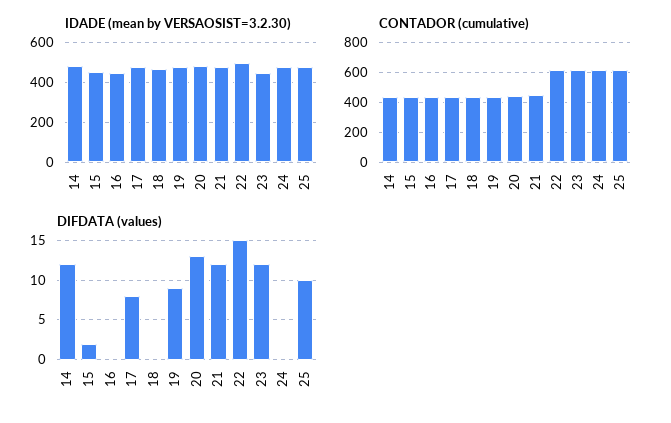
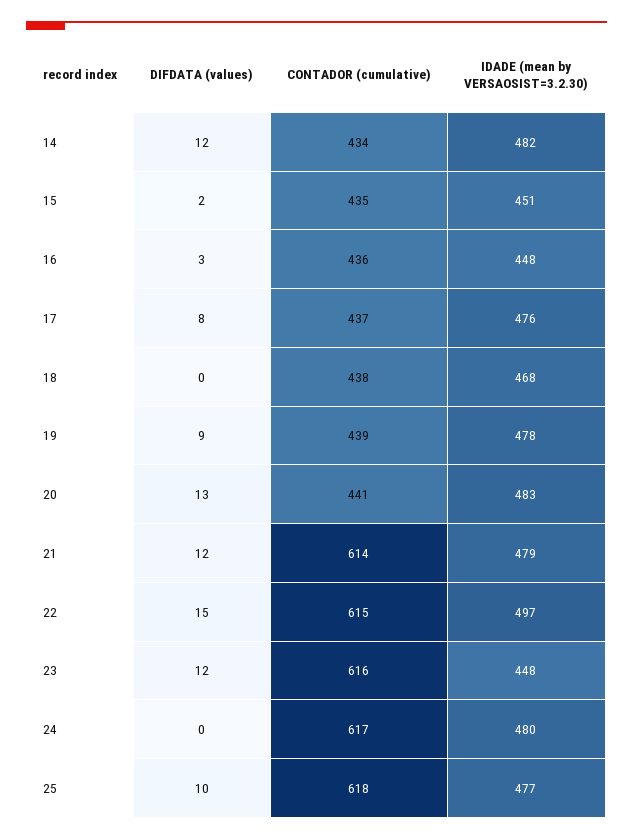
  {
    "IDADE (mean by VERSAOSIST=3.2.30)": {
      "14": 482,
      "15": 451,
      "16": 448,
      "17": 476,
      "18": 468,
      "19": 478,
      "20": 483,
      "21": 479,
      "22": 497,
      "23": 448,
      "24": 480,
      "25": 477
    },
    "CONTADOR (cumulative)": {
      "14": 434,
      "15": 435,
      "16": 436,
      "17": 437,
      "18": 438,
      "19": 439,
      "20": 441,
-     "21": 450,
+     "21": 614,
      "22": 615,
      "23": 616,
      "24": 617,
      "25": 618
    },
    "DIFDATA (values)": {
      "14": 12,
      "15": 2,
-     "16": 0,
+     "16": 3,
      "17": 8,
      "18": 0,
      "19": 9,
      "20": 13,
      "21": 12,
      "22": 15,
      "23": 12,
      "24": 0,
      "25": 10
    }
  }

